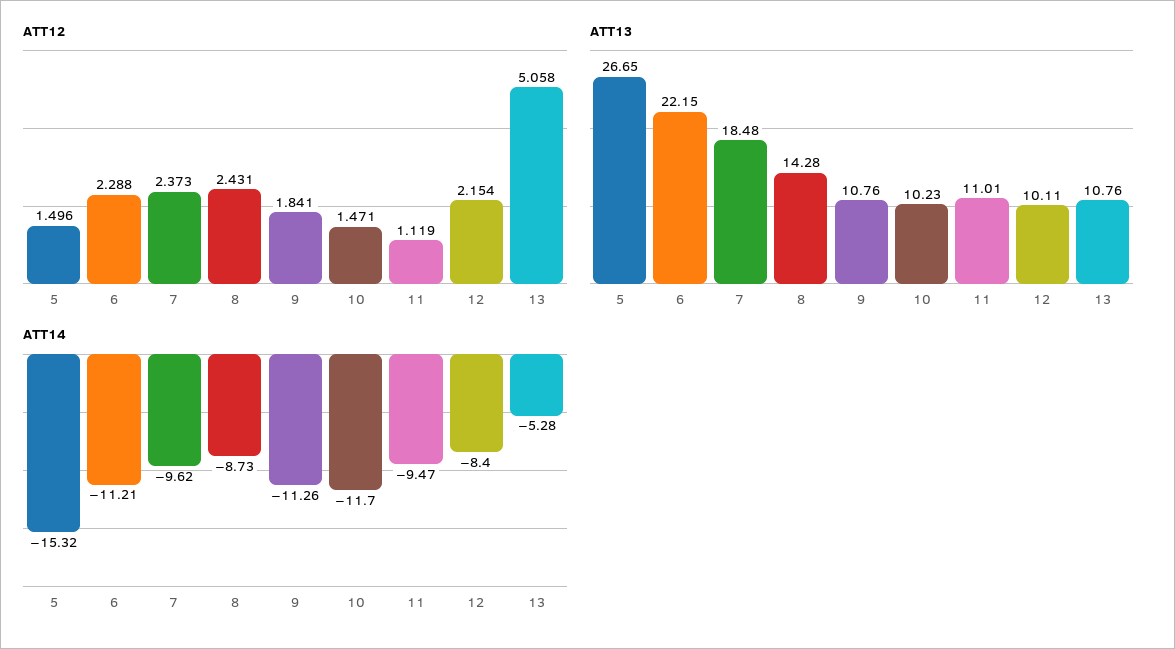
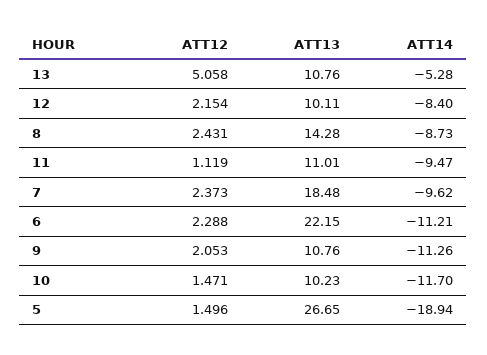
  {
    "ATT12": {
      "5": 1.496,
      "6": 2.288,
      "7": 2.373,
      "8": 2.431,
-     "9": 1.841,
+     "9": 2.053,
      "10": 1.471,
      "11": 1.119,
      "12": 2.154,
      "13": 5.058
    },
    "ATT13": {
      "5": 26.65,
      "6": 22.15,
      "7": 18.48,
      "8": 14.28,
      "9": 10.76,
      "10": 10.23,
      "11": 11.01,
      "12": 10.11,
      "13": 10.76
    },
    "ATT14": {
-     "5": -15.32,
+     "5": -18.94,
      "6": -11.21,
      "7": -9.62,
      "8": -8.73,
      "9": -11.26,
      "10": -11.7,
      "11": -9.47,
      "12": -8.4,
      "13": -5.28
    }
  }

